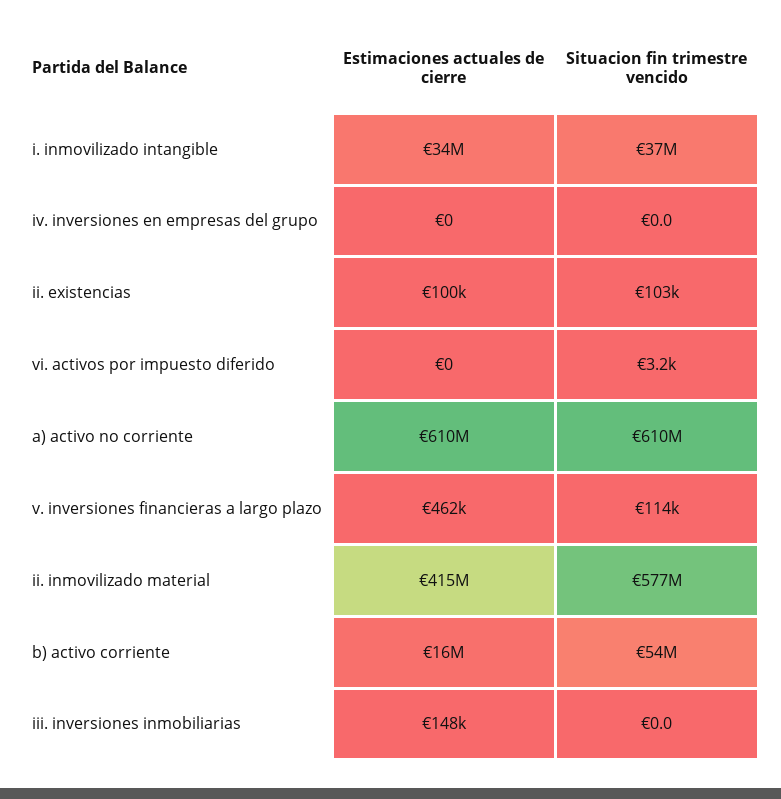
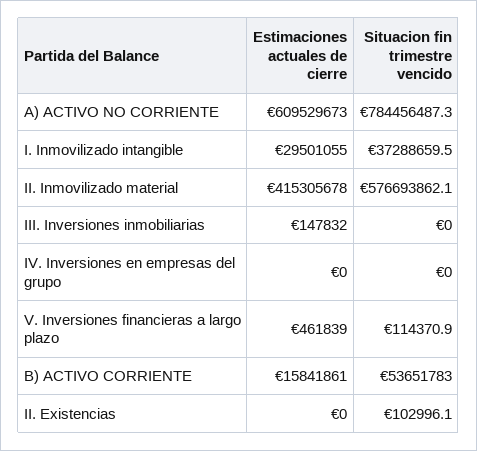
  {
    "Estimaciones actuales de cierre": {
-     "i. inmovilizado intangible": 34000000,
+     "i. inmovilizado intangible": 29501055,
      "iv. inversiones en empresas del grupo": 0,
-     "ii. existencias": 100000,
+     "ii. existencias": 0,
-     "vi. activos por impuesto diferido": 0,
      "a) activo no corriente": 609529673,
      "v. inversiones financieras a largo plazo": 461839,
      "ii. inmovilizado material": 415305678,
      "b) activo corriente": 15841861,
      "iii. inversiones inmobiliarias": 147832
    },
    "Situacion fin trimestre vencido": {
      "i. inmovilizado intangible": 37288659.5,
      "iv. inversiones en empresas del grupo": 0,
      "ii. existencias": 102996.1,
-     "vi. activos por impuesto diferido": 3200,
-     "a) activo no corriente": 610000000,
+     "a) activo no corriente": 784456487.3,
      "v. inversiones financieras a largo plazo": 114370.9,
      "ii. inmovilizado material": 576693862.1,
      "b) activo corriente": 53651783,
      "iii. inversiones inmobiliarias": 0
    }
  }

